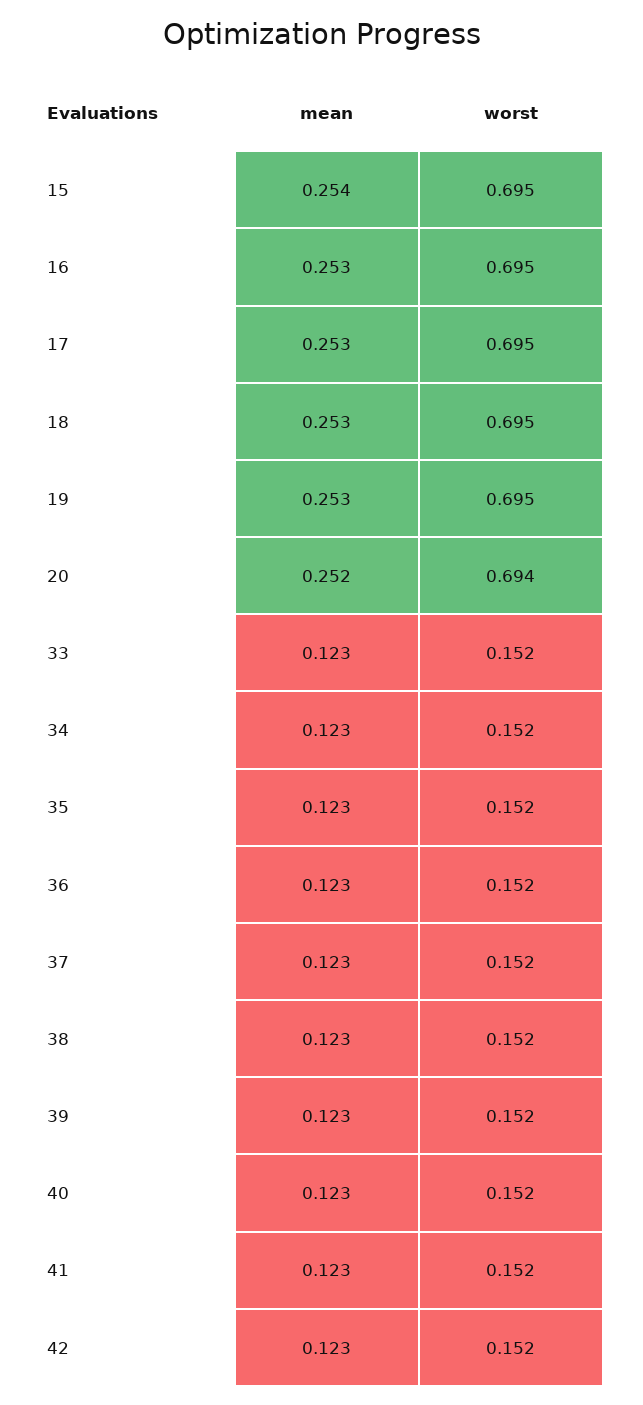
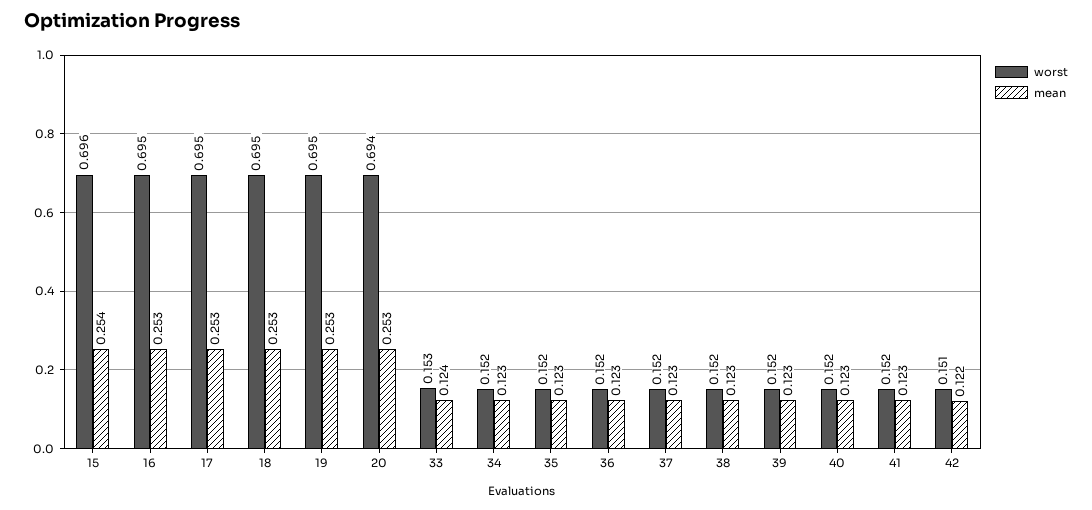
  {
    "mean": {
      "15": 0.254,
      "16": 0.253,
      "17": 0.253,
      "18": 0.253,
      "19": 0.253,
-     "20": 0.252,
+     "20": 0.253,
-     "33": 0.123,
+     "33": 0.124,
      "34": 0.123,
      "35": 0.123,
      "36": 0.123,
      "37": 0.123,
      "38": 0.123,
      "39": 0.123,
      "40": 0.123,
      "41": 0.123,
-     "42": 0.123
+     "42": 0.122
    },
    "worst": {
-     "15": 0.695,
+     "15": 0.696,
      "16": 0.695,
      "17": 0.695,
      "18": 0.695,
      "19": 0.695,
      "20": 0.694,
-     "33": 0.152,
+     "33": 0.153,
      "34": 0.152,
      "35": 0.152,
      "36": 0.152,
      "37": 0.152,
      "38": 0.152,
      "39": 0.152,
      "40": 0.152,
      "41": 0.152,
-     "42": 0.152
+     "42": 0.151
    }
  }

